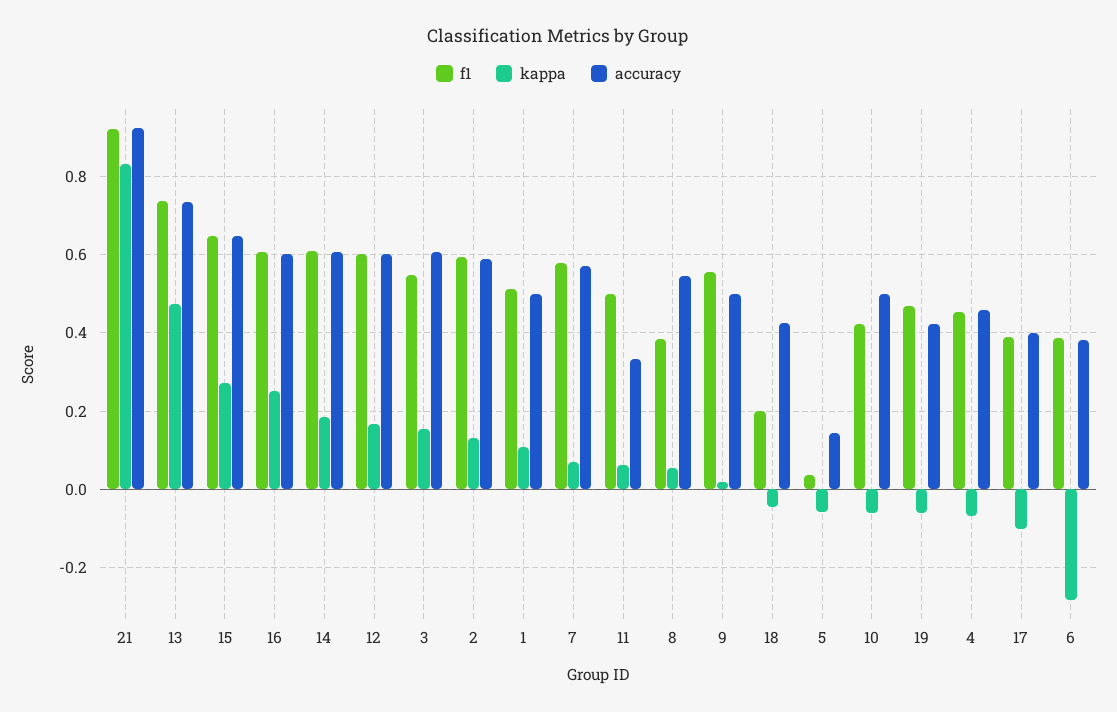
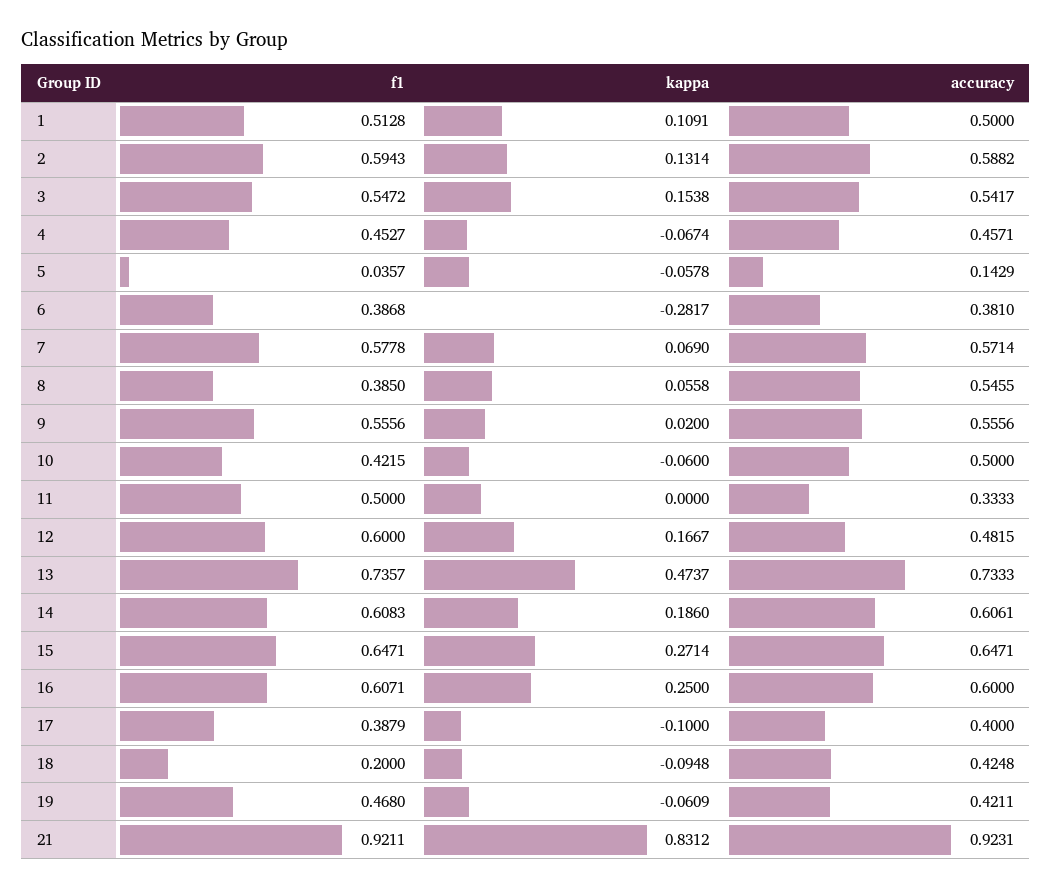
  {
    "f1": {
      "21": 0.9211,
      "13": 0.7357,
      "15": 0.6471,
      "16": 0.6071,
      "14": 0.6083,
      "12": 0.6,
      "3": 0.5472,
      "2": 0.5943,
      "1": 0.5128,
      "7": 0.5778,
      "11": 0.5,
      "8": 0.385,
      "9": 0.5556,
      "18": 0.2,
      "5": 0.0357,
      "10": 0.4215,
      "19": 0.468,
      "4": 0.4527,
      "17": 0.3879,
      "6": 0.3868
    },
    "kappa": {
      "21": 0.8312,
      "13": 0.4737,
      "15": 0.2714,
      "16": 0.25,
      "14": 0.186,
      "12": 0.1667,
      "3": 0.1538,
      "2": 0.1314,
      "1": 0.1091,
      "7": 0.069,
-     "11": 0.06,
+     "11": 0,
      "8": 0.0558,
      "9": 0.02,
-     "18": -0.04,
+     "18": -0.0948,
      "5": -0.0578,
      "10": -0.06,
      "19": -0.0609,
      "4": -0.0674,
      "17": -0.1,
      "6": -0.2817
    },
    "accuracy": {
      "21": 0.9231,
      "13": 0.7333,
      "15": 0.6471,
      "16": 0.6,
      "14": 0.6061,
-     "12": 0.6,
+     "12": 0.4815,
-     "3": 0.6,
+     "3": 0.5417,
      "2": 0.5882,
      "1": 0.5,
      "7": 0.5714,
      "11": 0.3333,
      "8": 0.5455,
-     "9": 0.5,
+     "9": 0.5556,
      "18": 0.4248,
      "5": 0.1429,
      "10": 0.5,
      "19": 0.4211,
      "4": 0.4571,
      "17": 0.4,
      "6": 0.381
    }
  }

